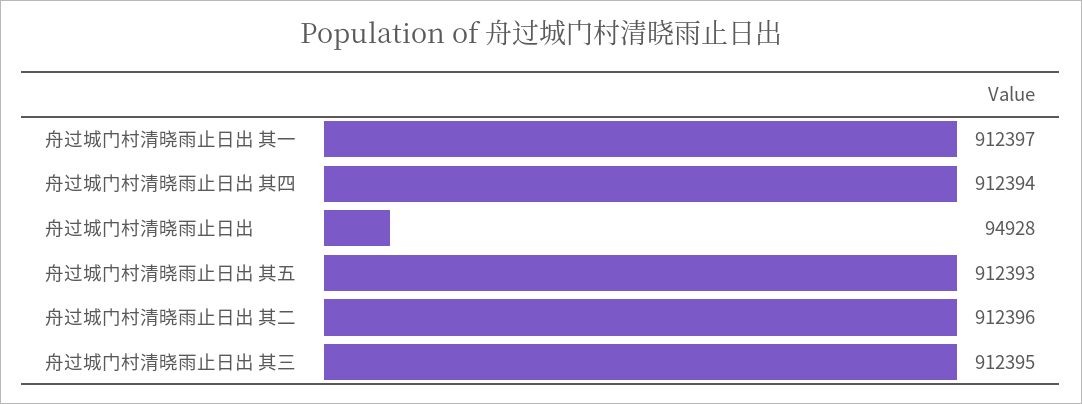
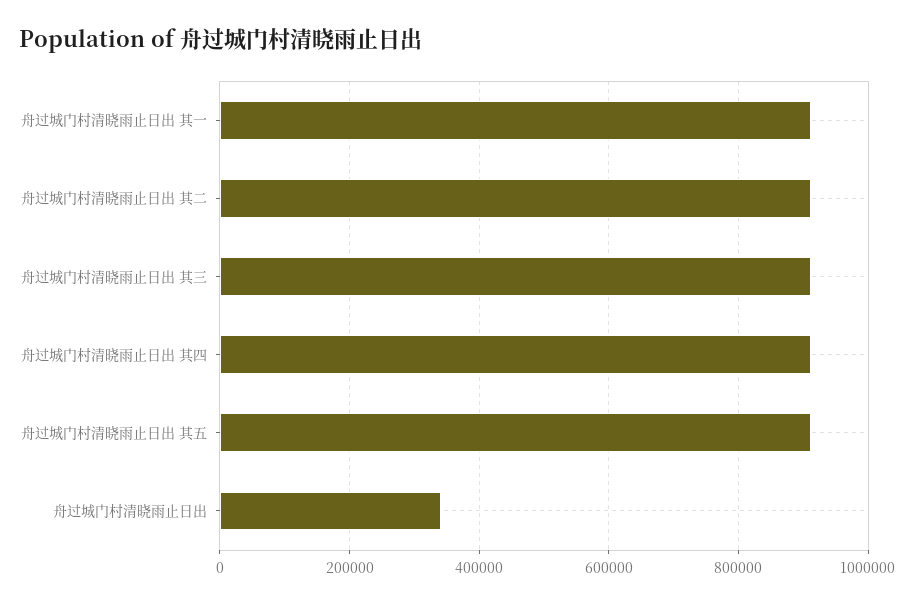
  {
    "舟过城门村清晓雨止日出 其一": 912397,
    "舟过城门村清晓雨止日出 其四": 912394,
-   "舟过城门村清晓雨止日出": 94928,
+   "舟过城门村清晓雨止日出": 340000,
    "舟过城门村清晓雨止日出 其五": 912393,
    "舟过城门村清晓雨止日出 其二": 912396,
    "舟过城门村清晓雨止日出 其三": 912395
  }

